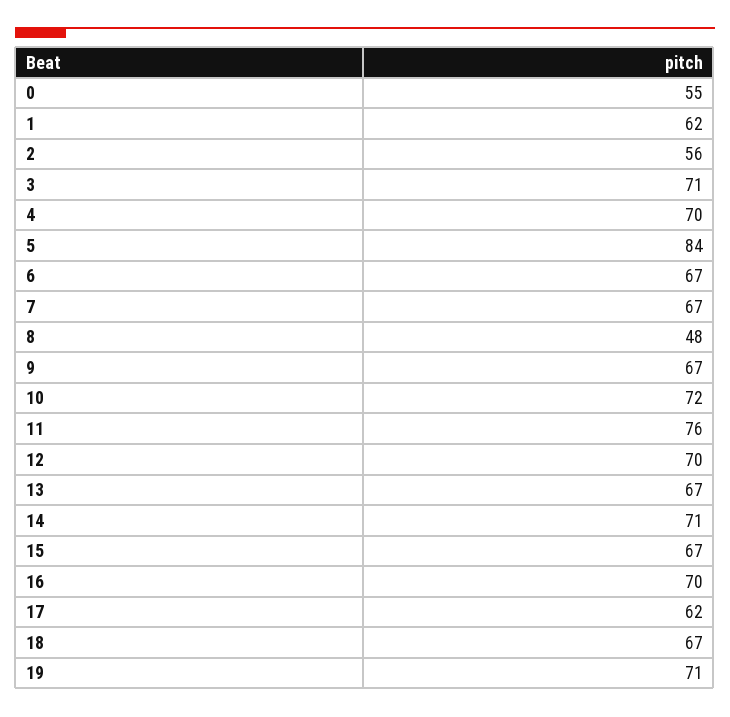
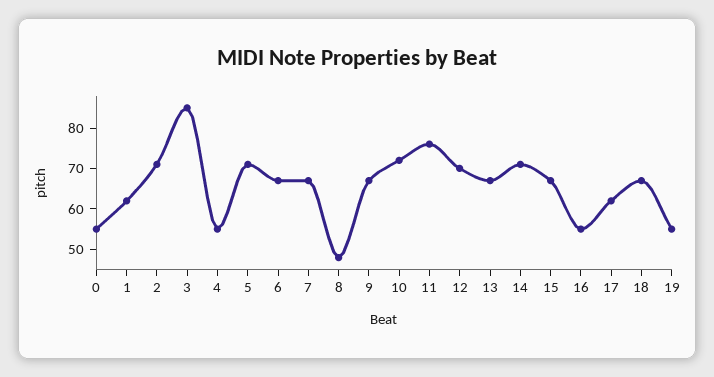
  {
    "0": 55,
    "1": 62,
-   "2": 56,
+   "2": 70,
-   "3": 71,
+   "3": 85,
-   "4": 70,
+   "4": 55,
-   "5": 84,
+   "5": 70,
    "6": 67,
    "7": 67,
    "8": 48,
    "9": 67,
    "10": 72,
    "11": 76,
    "12": 70,
    "13": 67,
    "14": 71,
    "15": 67,
-   "16": 70,
+   "16": 55,
    "17": 62,
    "18": 67,
-   "19": 71
+   "19": 55
  }

